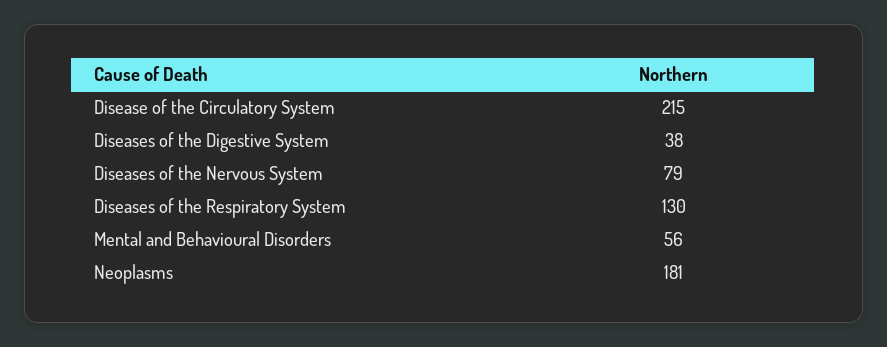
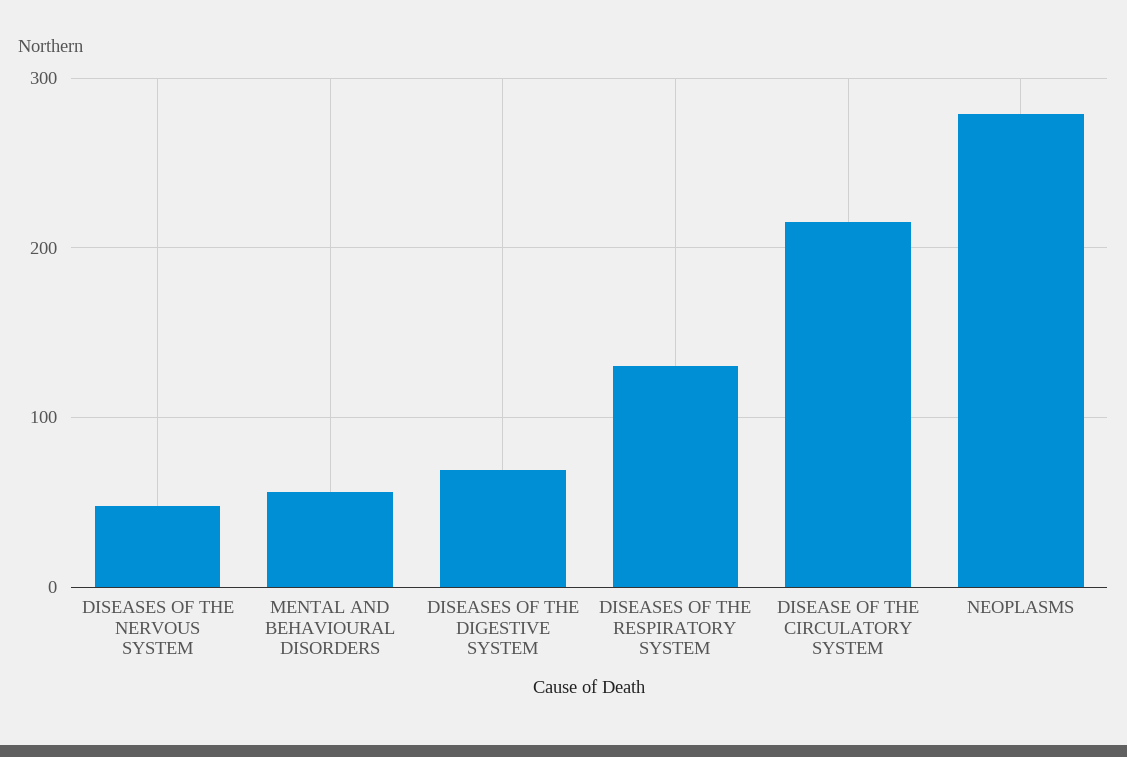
  {
    "Disease of the Circulatory System": 215,
-   "Diseases of the Digestive System": 38,
+   "Diseases of the Digestive System": 70,
-   "Diseases of the Nervous System": 79,
+   "Diseases of the Nervous System": 50,
    "Diseases of the Respiratory System": 130,
    "Mental and Behavioural Disorders": 56,
-   "Neoplasms": 181
+   "Neoplasms": 280
  }

